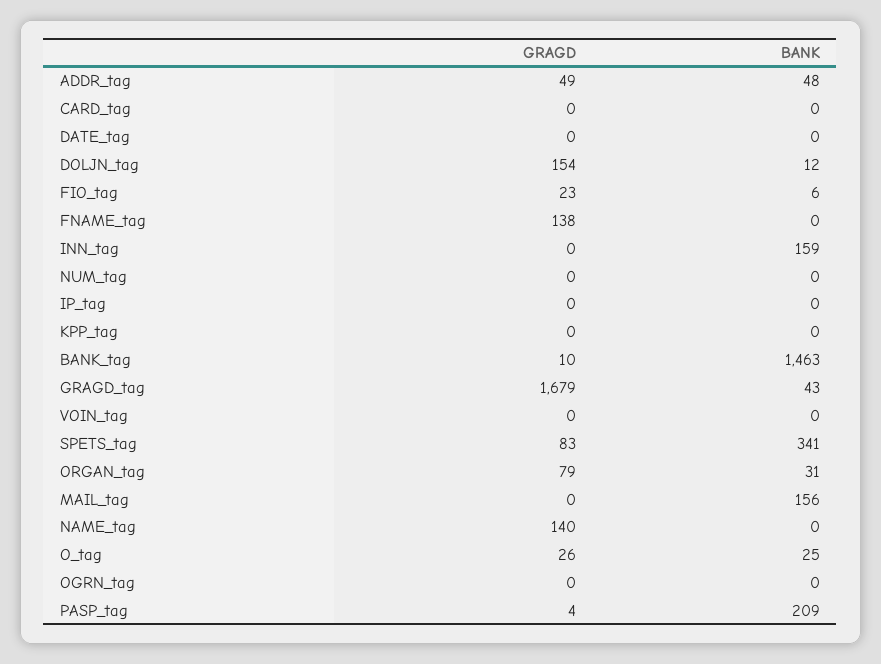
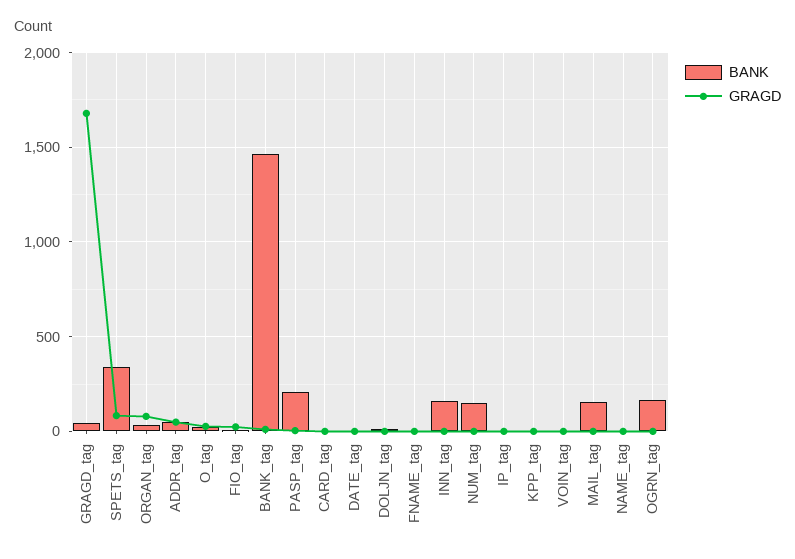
  {
    "GRAGD": {
      "ADDR_tag": 49,
      "CARD_tag": 0,
      "DATE_tag": 0,
-     "DOLJN_tag": 154,
+     "DOLJN_tag": 0,
      "FIO_tag": 23,
-     "FNAME_tag": 138,
+     "FNAME_tag": 0,
      "INN_tag": 0,
      "NUM_tag": 0,
      "IP_tag": 0,
      "KPP_tag": 0,
      "BANK_tag": 10,
      "GRAGD_tag": 1679,
      "VOIN_tag": 0,
      "SPETS_tag": 83,
      "ORGAN_tag": 79,
      "MAIL_tag": 0,
-     "NAME_tag": 140,
+     "NAME_tag": 0,
      "O_tag": 26,
      "OGRN_tag": 0,
      "PASP_tag": 4
    },
    "BANK": {
      "ADDR_tag": 48,
      "CARD_tag": 0,
      "DATE_tag": 0,
      "DOLJN_tag": 12,
      "FIO_tag": 6,
      "FNAME_tag": 0,
      "INN_tag": 159,
-     "NUM_tag": 0,
+     "NUM_tag": 150,
      "IP_tag": 0,
      "KPP_tag": 0,
      "BANK_tag": 1463,
      "GRAGD_tag": 43,
      "VOIN_tag": 0,
      "SPETS_tag": 341,
      "ORGAN_tag": 31,
      "MAIL_tag": 156,
      "NAME_tag": 0,
      "O_tag": 25,
-     "OGRN_tag": 0,
+     "OGRN_tag": 150,
      "PASP_tag": 209
    }
  }

